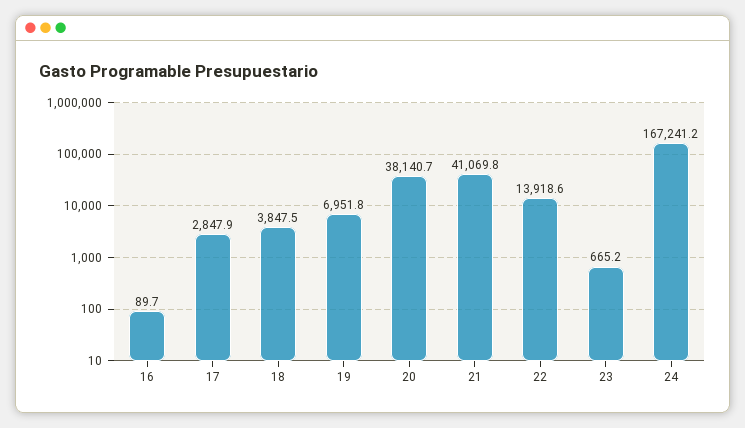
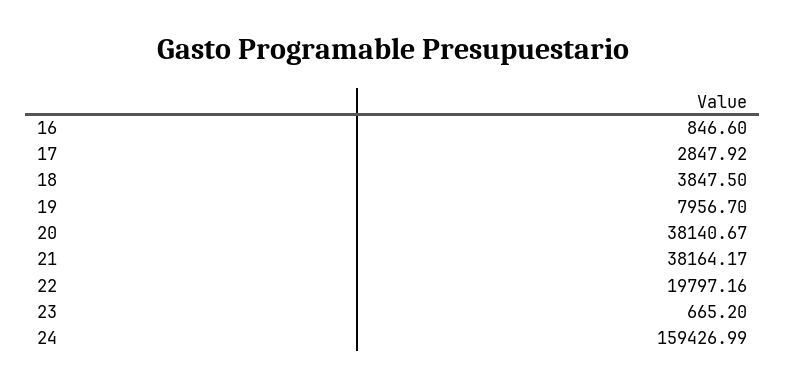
  {
-   "16": 89.7,
+   "16": 846.6,
    "17": 2847.92,
    "18": 3847.5,
-   "19": 6951.8,
+   "19": 7956.7,
    "20": 38140.67,
-   "21": 41069.8,
+   "21": 38164.17,
-   "22": 13918.6,
+   "22": 19797.16,
    "23": 665.2,
-   "24": 167241.2
+   "24": 159426.99
  }

